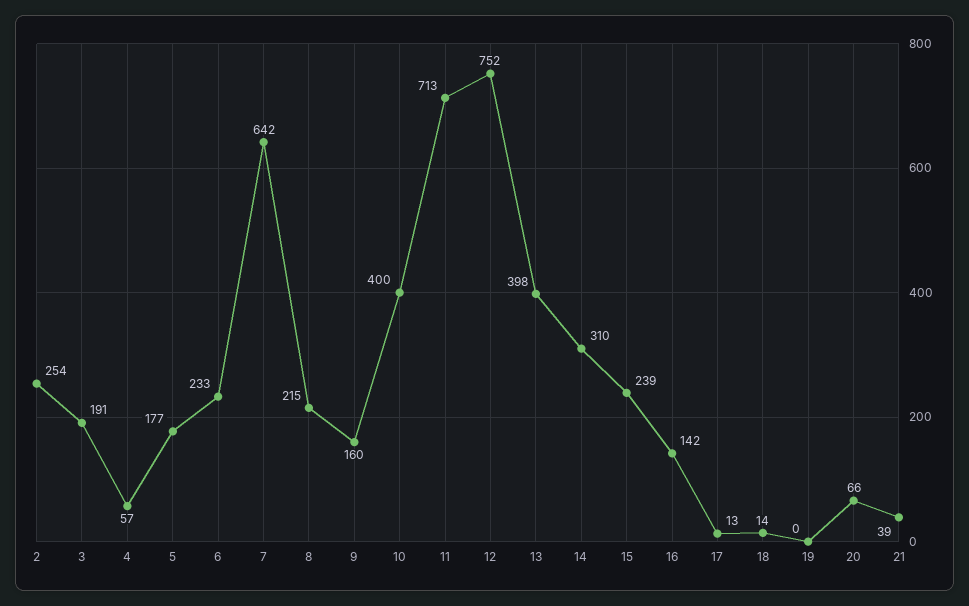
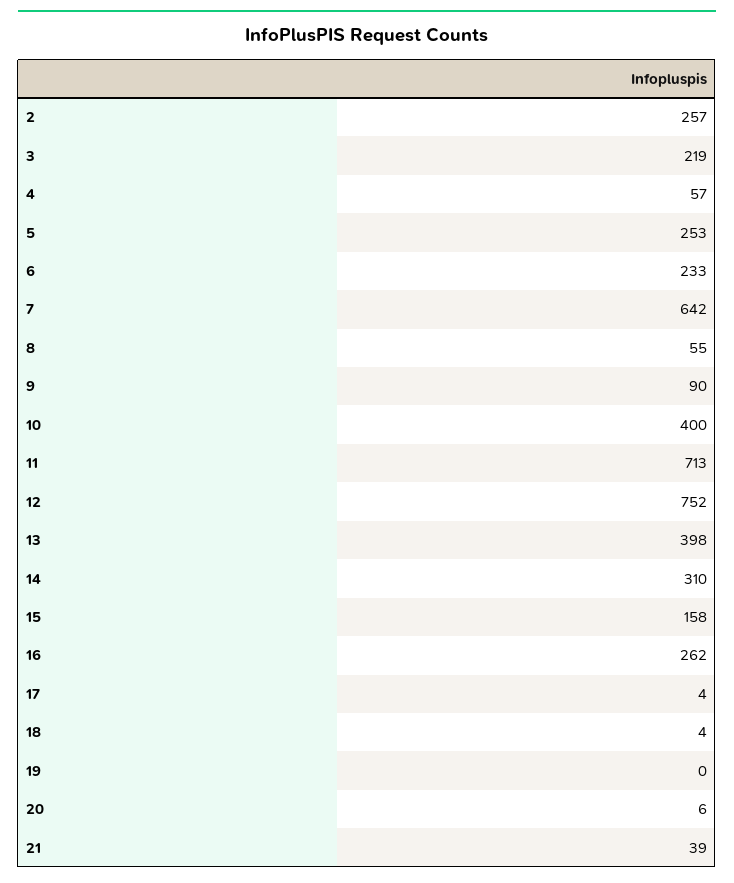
  {
-   "2": 254,
+   "2": 257,
-   "3": 191,
+   "3": 219,
    "4": 57,
-   "5": 177,
+   "5": 253,
    "6": 233,
    "7": 642,
-   "8": 215,
+   "8": 55,
-   "9": 160,
+   "9": 90,
    "10": 400,
    "11": 713,
    "12": 752,
    "13": 398,
    "14": 310,
-   "15": 239,
+   "15": 158,
-   "16": 142,
+   "16": 262,
-   "17": 13,
+   "17": 4,
-   "18": 14,
+   "18": 4,
    "19": 0,
-   "20": 66,
+   "20": 6,
    "21": 39
  }

